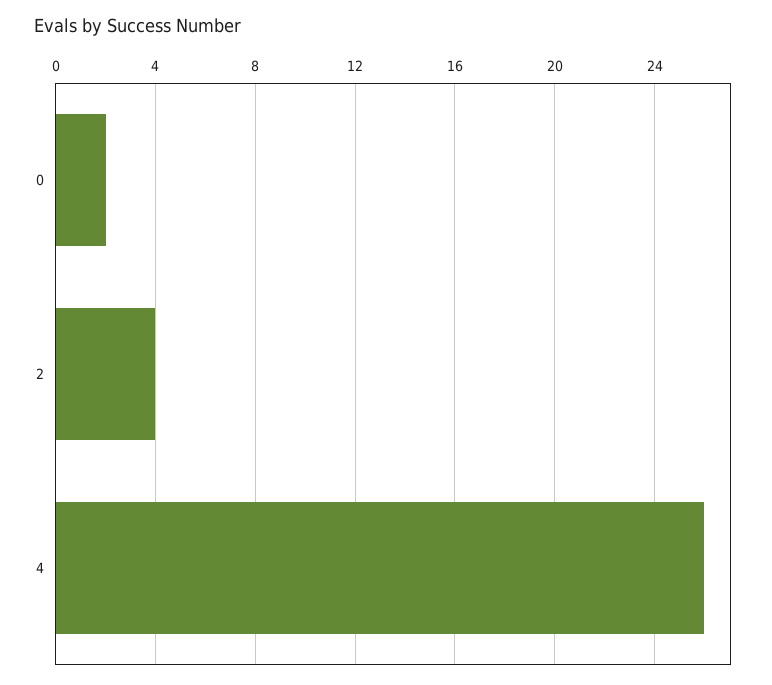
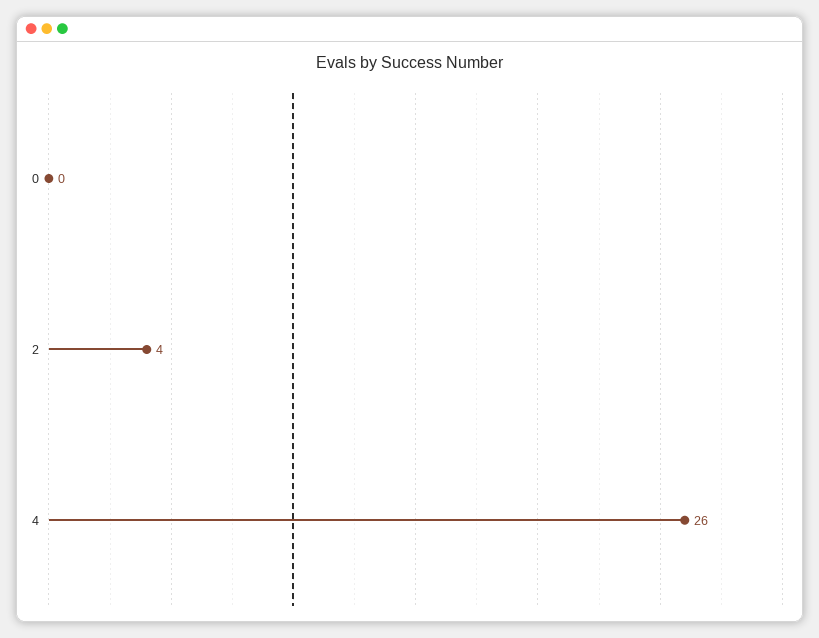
  {
-   "0": 2,
+   "0": 0,
    "2": 4,
    "4": 26
  }

